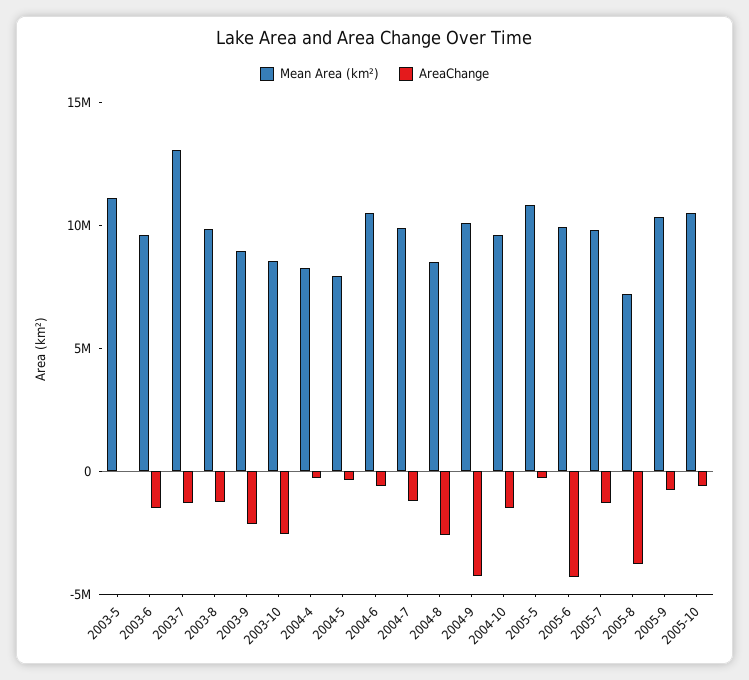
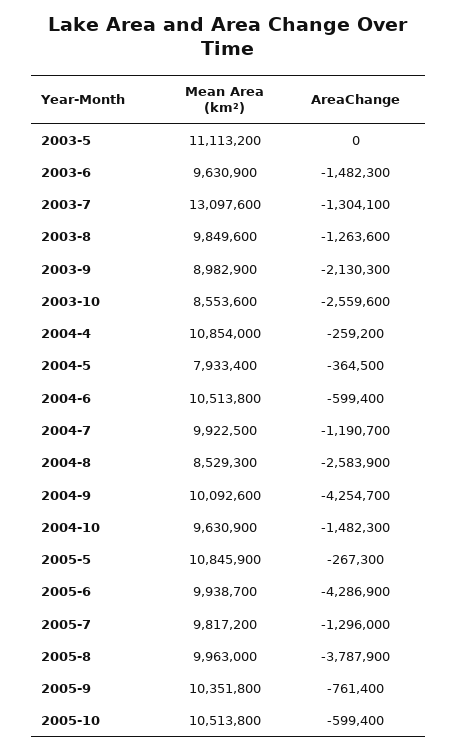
  {
    "Mean Area (km²)": {
      "2003-5": 11113200,
      "2003-6": 9630900,
      "2003-7": 13097600,
      "2003-8": 9849600,
      "2003-9": 8982900,
      "2003-10": 8553600,
-     "2004-4": 8000000,
+     "2004-4": 10854000,
      "2004-5": 7933400,
      "2004-6": 10513800,
      "2004-7": 9922500,
      "2004-8": 8529300,
      "2004-9": 10092600,
      "2004-10": 9630900,
      "2005-5": 10845900,
      "2005-6": 9938700,
      "2005-7": 9817200,
-     "2005-8": 7000000,
+     "2005-8": 9963000,
      "2005-9": 10351800,
      "2005-10": 10513800
    },
    "AreaChange": {
      "2003-5": 0,
      "2003-6": -1482300,
      "2003-7": -1304100,
      "2003-8": -1263600,
      "2003-9": -2130300,
      "2003-10": -2559600,
      "2004-4": -259200,
      "2004-5": -364500,
      "2004-6": -599400,
      "2004-7": -1190700,
      "2004-8": -2583900,
      "2004-9": -4254700,
      "2004-10": -1482300,
      "2005-5": -267300,
      "2005-6": -4286900,
      "2005-7": -1296000,
      "2005-8": -3787900,
      "2005-9": -761400,
      "2005-10": -599400
    }
  }

